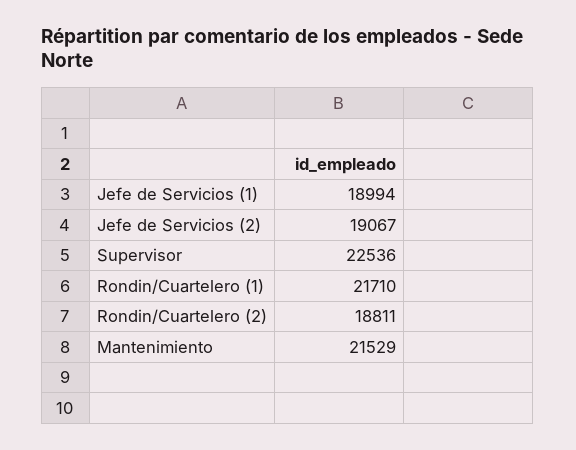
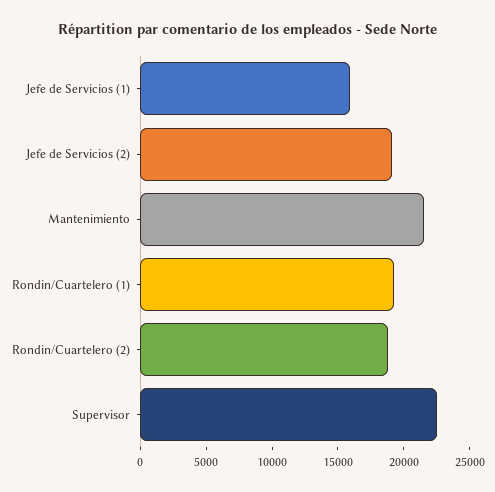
  {
-   "Jefe de Servicios (1)": 18994,
+   "Jefe de Servicios (1)": 16000,
    "Jefe de Servicios (2)": 19067,
    "Supervisor": 22536,
-   "Rondin/Cuartelero (1)": 21710,
+   "Rondin/Cuartelero (1)": 19000,
    "Rondin/Cuartelero (2)": 18811,
    "Mantenimiento": 21529
  }

